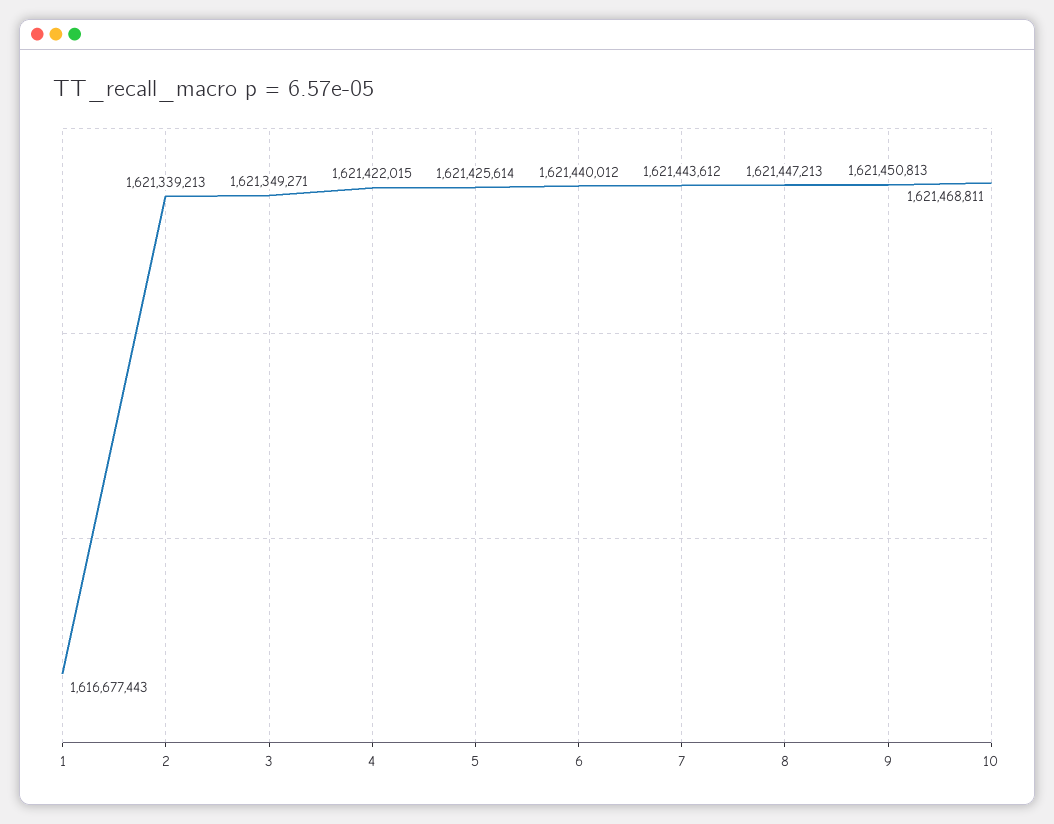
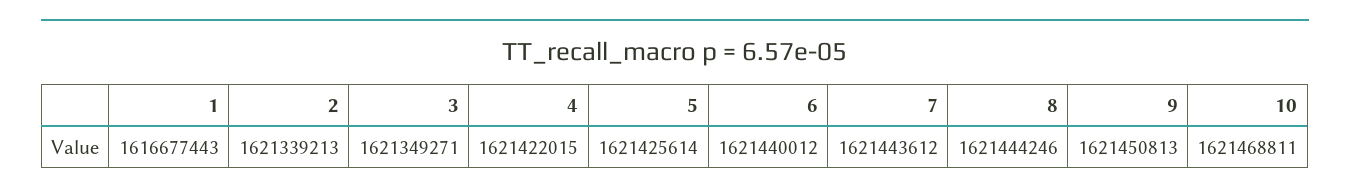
  {
    "1": 1616677443,
    "2": 1621339213,
    "3": 1621349271,
    "4": 1621422015,
    "5": 1621425614,
    "6": 1621440012,
    "7": 1621443612,
-   "8": 1621447213,
+   "8": 1621444246,
    "9": 1621450813,
    "10": 1621468811
  }

